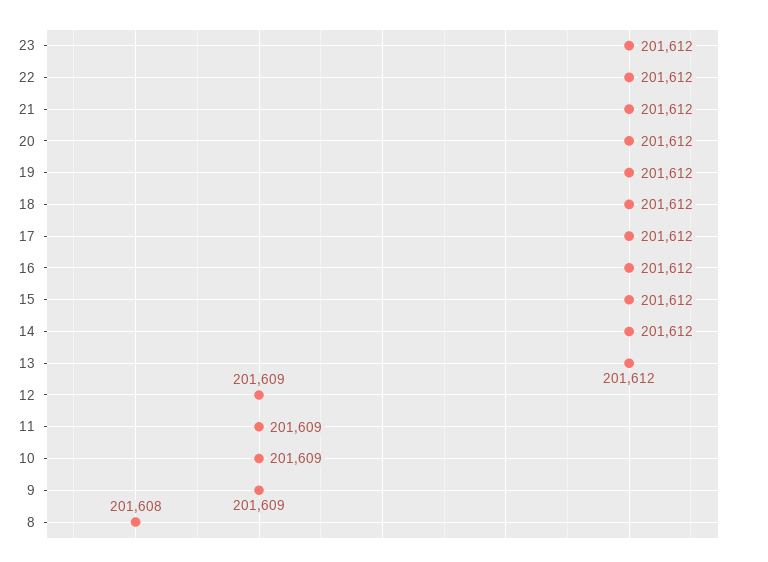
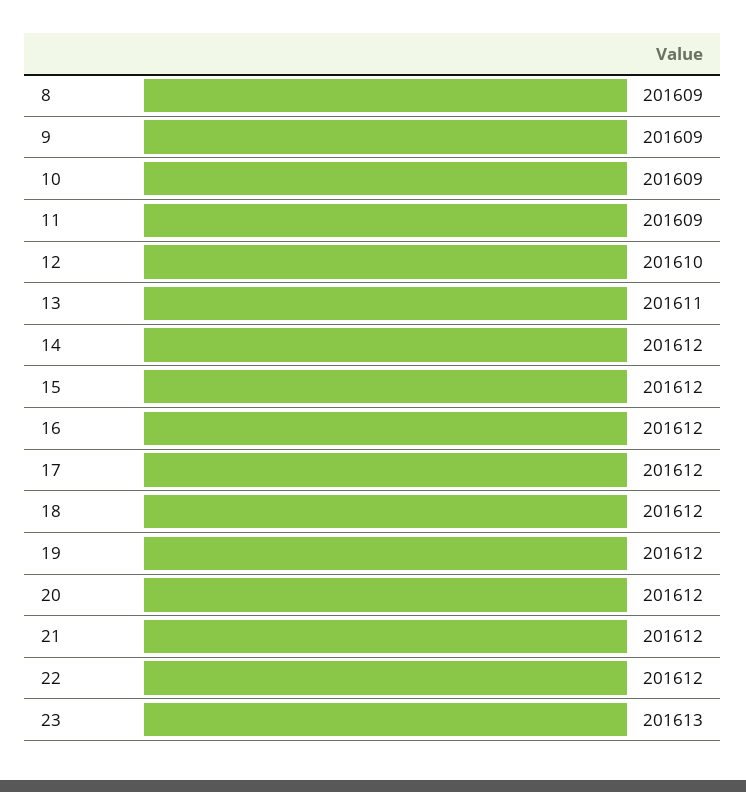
  {
-   "23": 201612,
+   "23": 201613,
    "22": 201612,
    "21": 201612,
    "20": 201612,
    "19": 201612,
    "18": 201612,
    "17": 201612,
    "16": 201612,
    "15": 201612,
    "14": 201612,
-   "13": 201612,
+   "13": 201611,
-   "12": 201609,
+   "12": 201610,
    "11": 201609,
    "10": 201609,
    "9": 201609,
-   "8": 201608
+   "8": 201609
  }

